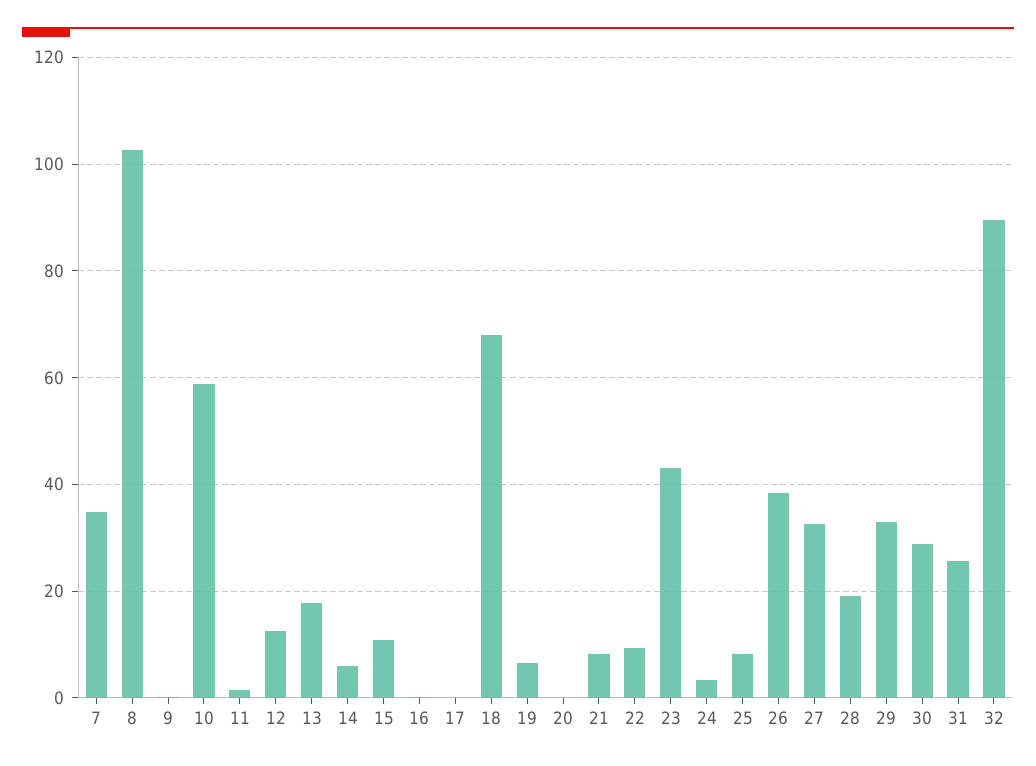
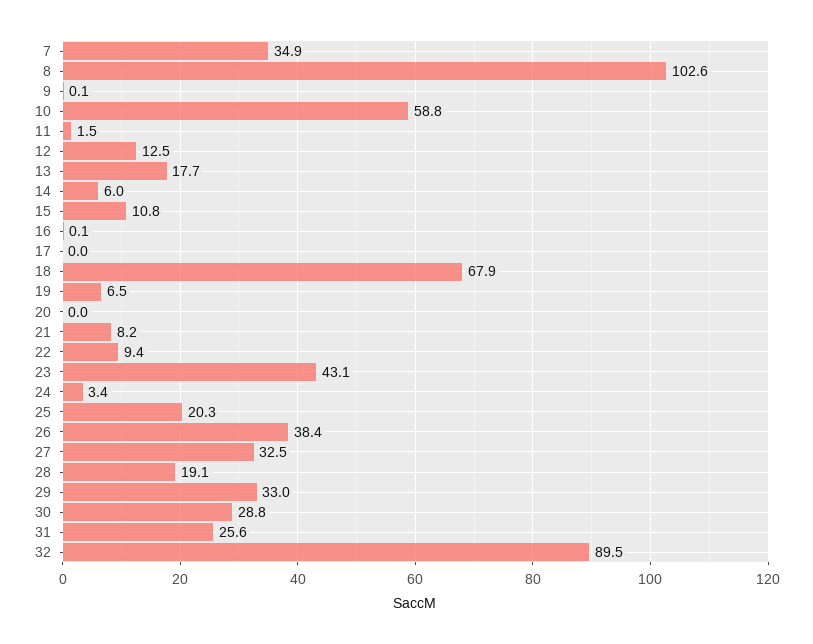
  {
    "7": 34.9,
    "8": 102.6,
    "9": 0.1,
    "10": 58.8,
    "11": 1.5,
    "12": 12.5,
    "13": 17.7,
    "14": 6,
    "15": 10.8,
    "16": 0.1,
    "17": 0,
    "18": 67.9,
    "19": 6.5,
    "20": 0,
    "21": 8.2,
    "22": 9.4,
    "23": 43.1,
    "24": 3.4,
-   "25": 8,
+   "25": 20.3,
    "26": 38.4,
    "27": 32.5,
    "28": 19.1,
    "29": 33,
    "30": 28.8,
    "31": 25.6,
    "32": 89.5
  }

